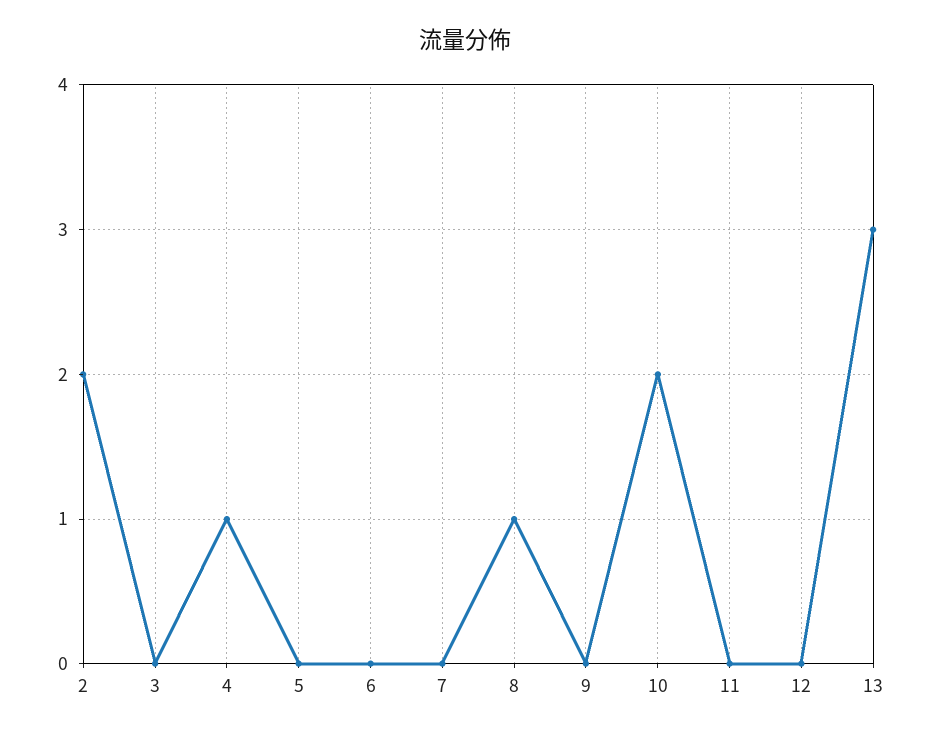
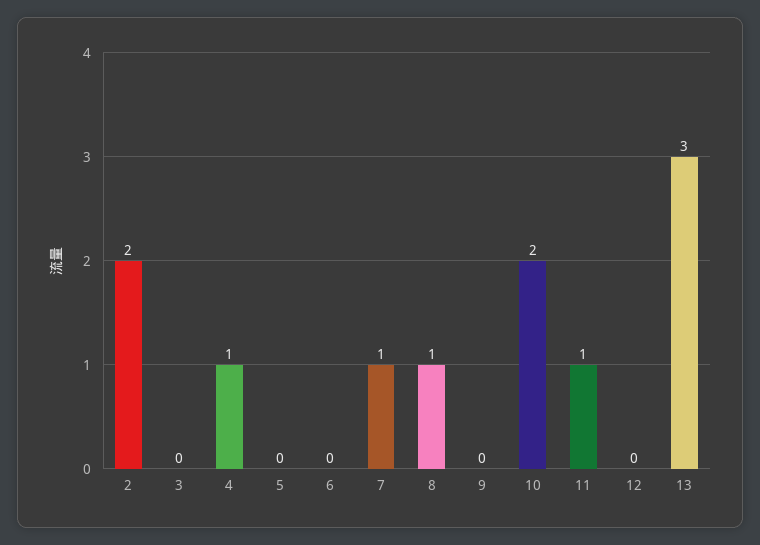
  {
    "2": 2,
    "3": 0,
    "4": 1,
    "5": 0,
    "6": 0,
-   "7": 0,
+   "7": 1,
    "8": 1,
    "9": 0,
    "10": 2,
-   "11": 0,
+   "11": 1,
    "12": 0,
    "13": 3
  }

